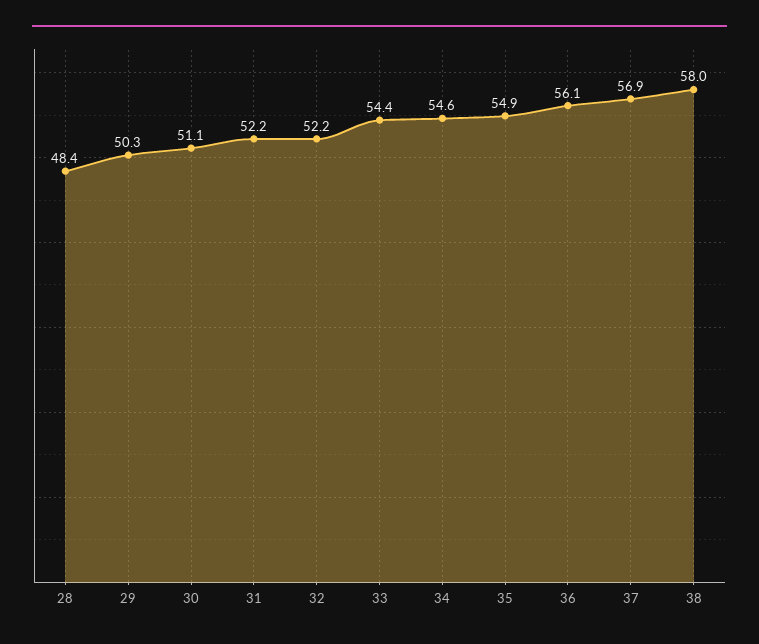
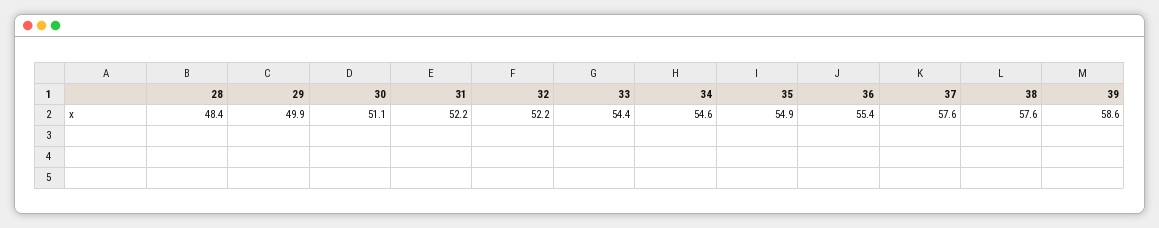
  {
    "28": 48.4,
-   "29": 50.3,
+   "29": 49.9,
    "30": 51.1,
    "31": 52.2,
    "32": 52.2,
    "33": 54.4,
    "34": 54.6,
    "35": 54.9,
-   "36": 56.1,
+   "36": 55.4,
-   "37": 56.9,
+   "37": 57.6,
-   "38": 58
+   "38": 57.6,
+   "39": 58.6
  }

